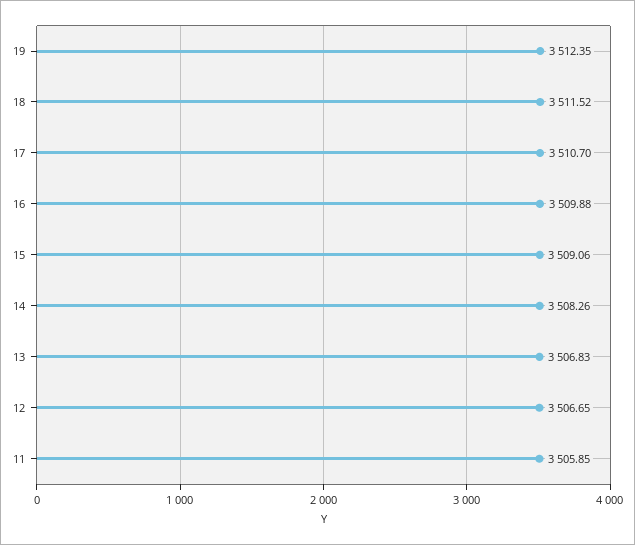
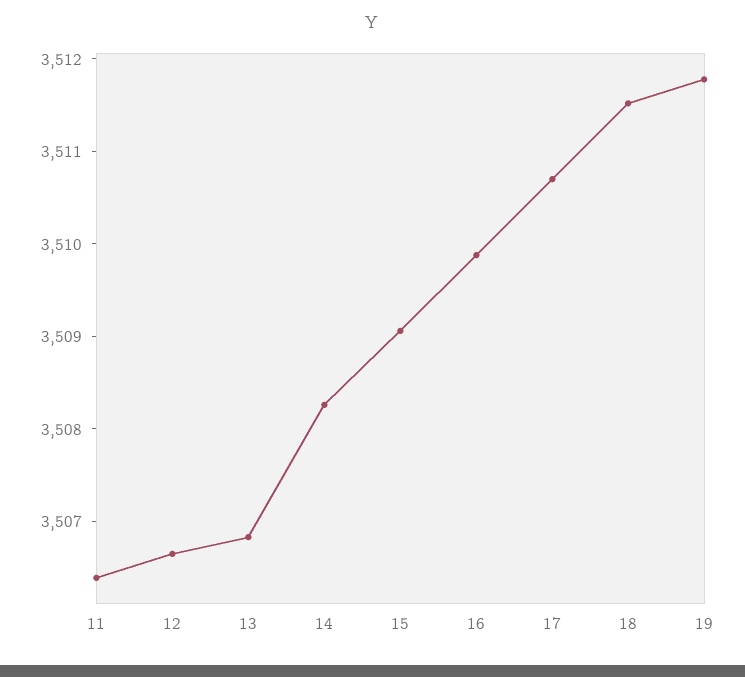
  {
-   "19": 3512.35,
+   "19": 3511.8,
    "18": 3511.52,
    "17": 3510.7,
    "16": 3509.88,
    "15": 3509.06,
    "14": 3508.26,
    "13": 3506.83,
    "12": 3506.65,
-   "11": 3505.85
+   "11": 3506.4
  }

